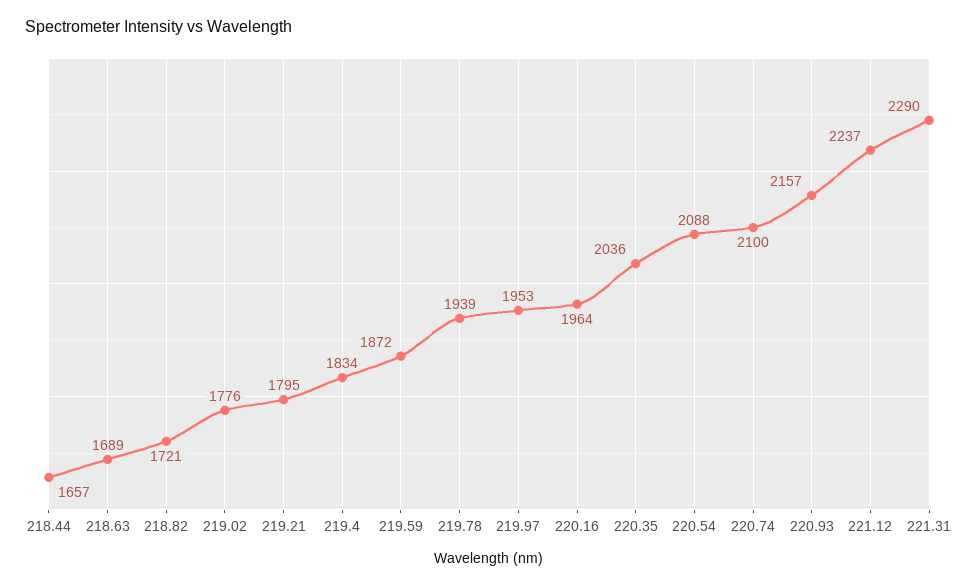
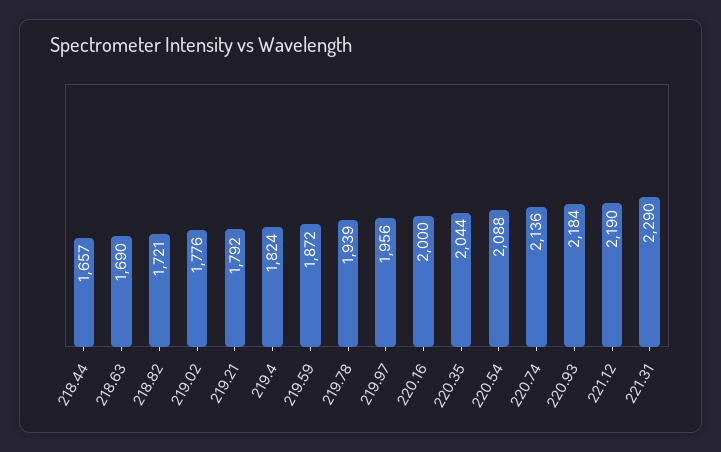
  {
    "218.44": 1657,
-   "218.63": 1689,
+   "218.63": 1690,
    "218.82": 1721,
    "219.02": 1776,
-   "219.21": 1795,
+   "219.21": 1792,
-   "219.4": 1834,
+   "219.4": 1824,
    "219.59": 1872,
    "219.78": 1939,
-   "219.97": 1953,
+   "219.97": 1956,
-   "220.16": 1964,
+   "220.16": 2000,
-   "220.35": 2036,
+   "220.35": 2044,
    "220.54": 2088,
-   "220.74": 2100,
+   "220.74": 2136,
-   "220.93": 2157,
+   "220.93": 2184,
-   "221.12": 2237,
+   "221.12": 2190,
    "221.31": 2290
  }

